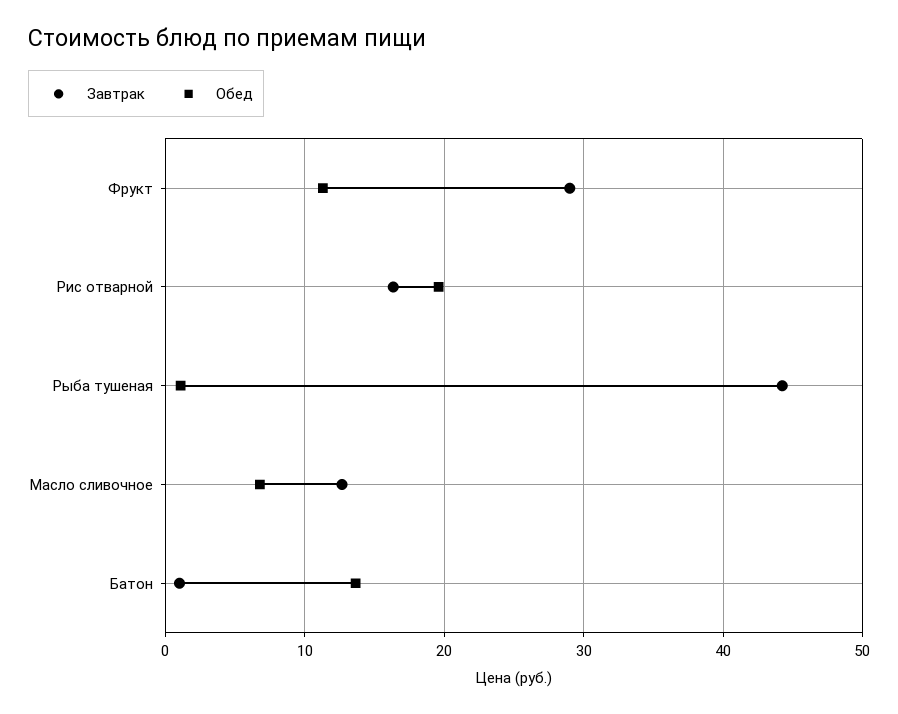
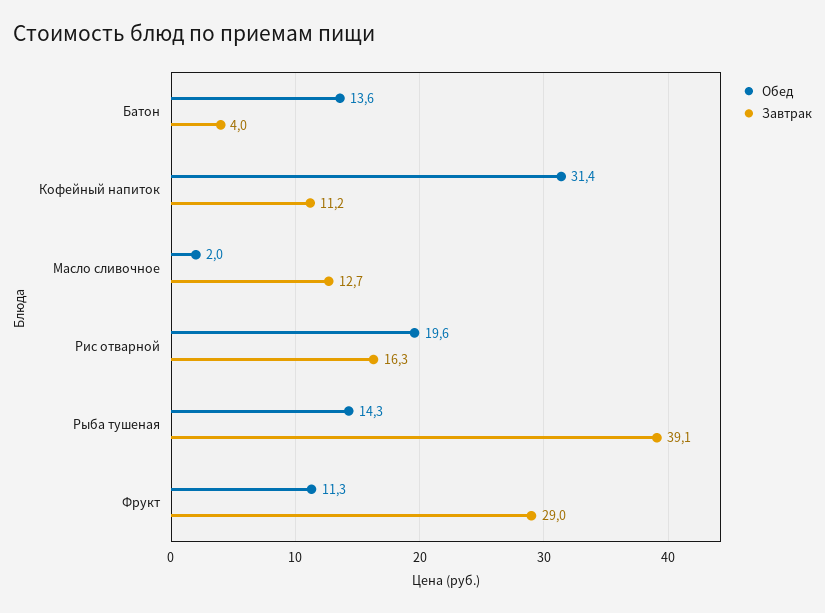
  {
    "Завтрак": {
      "Фрукт": 29,
      "Рис отварной": 16.3,
-     "Рыба тушеная": 44,
+     "Рыба тушеная": 39.1,
      "Масло сливочное": 12.7,
-     "Батон": 1
+     "Батон": 4,
+     "Кофейный напиток": 11.2
    },
    "Обед": {
      "Фрукт": 11.3,
      "Рис отварной": 19.6,
-     "Рыба тушеная": 1,
+     "Рыба тушеная": 14.3,
-     "Масло сливочное": 7,
+     "Масло сливочное": 2,
-     "Батон": 13.6
+     "Батон": 13.6,
+     "Кофейный напиток": 31.4
    }
  }

